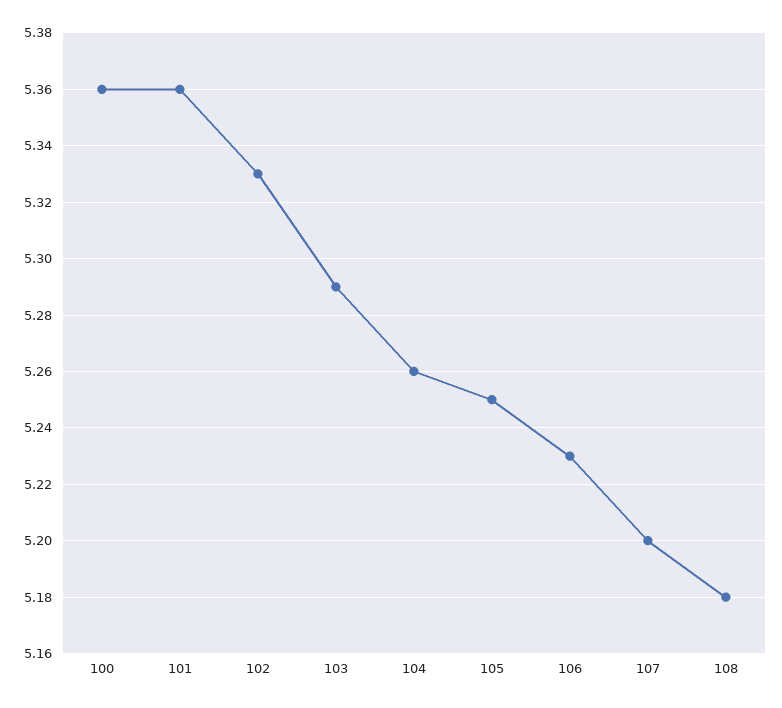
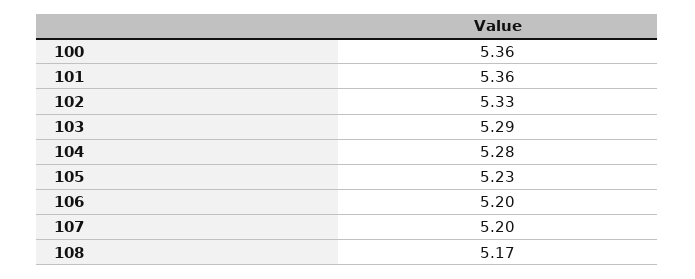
  {
    "100": 5.36,
    "101": 5.36,
    "102": 5.33,
    "103": 5.29,
-   "104": 5.26,
+   "104": 5.28,
-   "105": 5.25,
+   "105": 5.23,
-   "106": 5.23,
+   "106": 5.2,
    "107": 5.2,
-   "108": 5.18
+   "108": 5.17
  }

